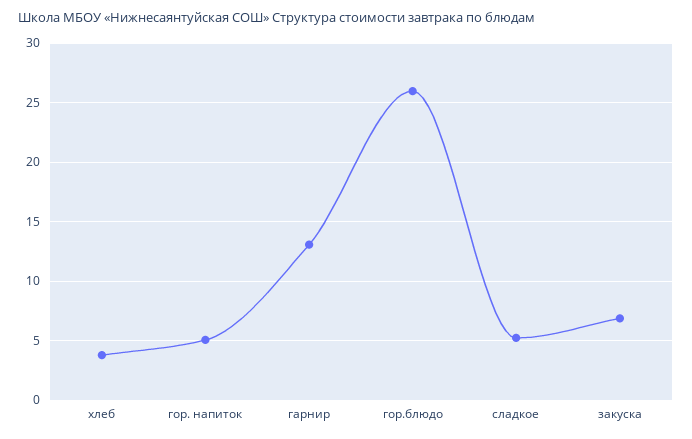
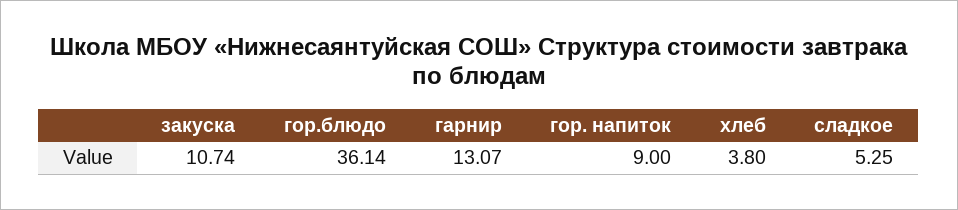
  {
    "хлеб": 3.8,
-   "гор. напиток": 5,
+   "гор. напиток": 9,
    "гарнир": 13.07,
-   "гор.блюдо": 26,
+   "гор.блюдо": 36.14,
    "сладкое": 5.25,
-   "закуска": 7
+   "закуска": 10.74
  }

